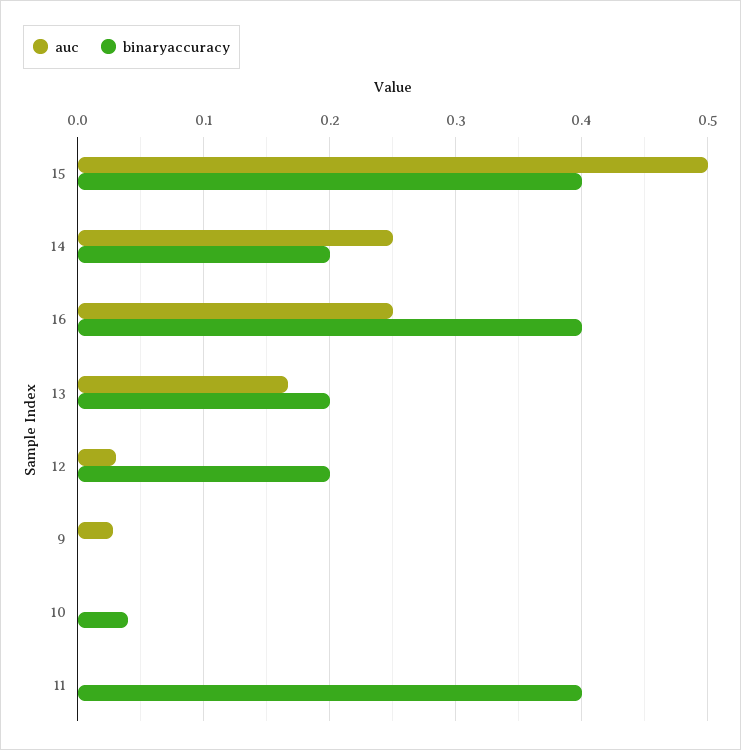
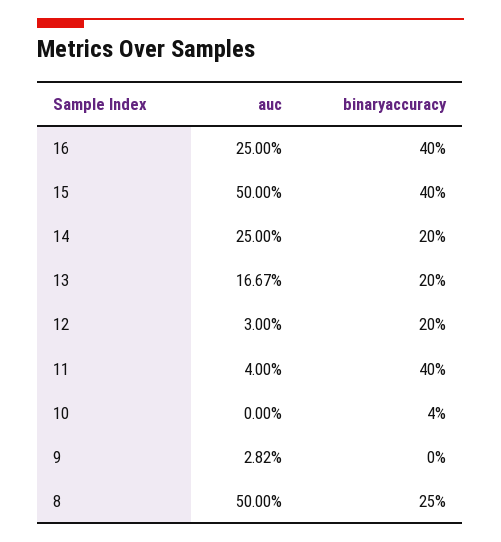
  {
    "auc": {
      "15": 0.5,
      "14": 0.25,
      "16": 0.25,
      "13": 0.1667,
      "12": 0.03,
      "9": 0.0282,
      "10": 0,
-     "11": 0
+     "11": 0.04,
+     "8": 0.5
    },
    "binaryaccuracy": {
      "15": 0.4,
      "14": 0.2,
      "16": 0.4,
      "13": 0.2,
      "12": 0.2,
      "9": 0,
      "10": 0.04,
-     "11": 0.4
+     "11": 0.4,
+     "8": 0.25
    }
  }

